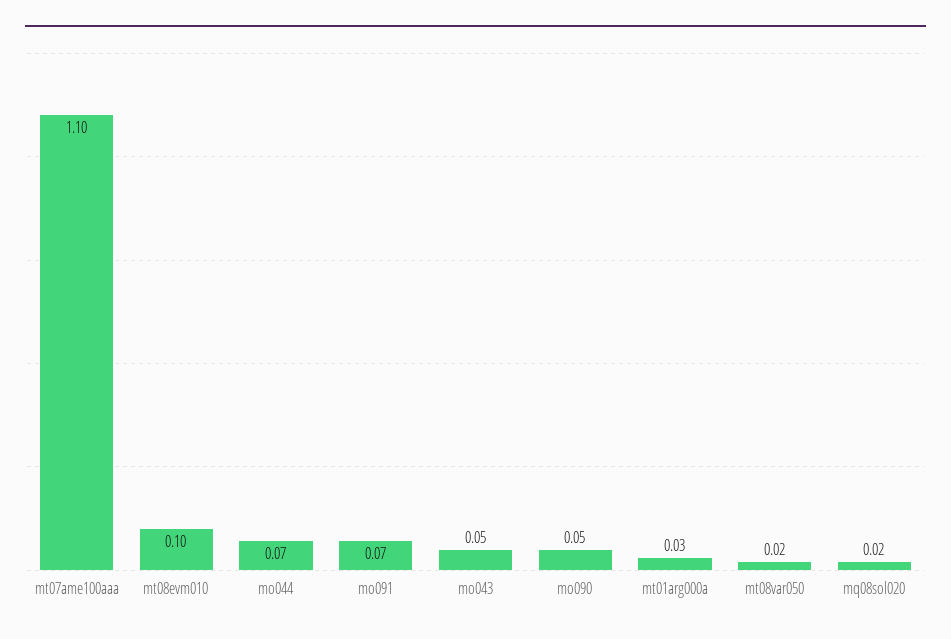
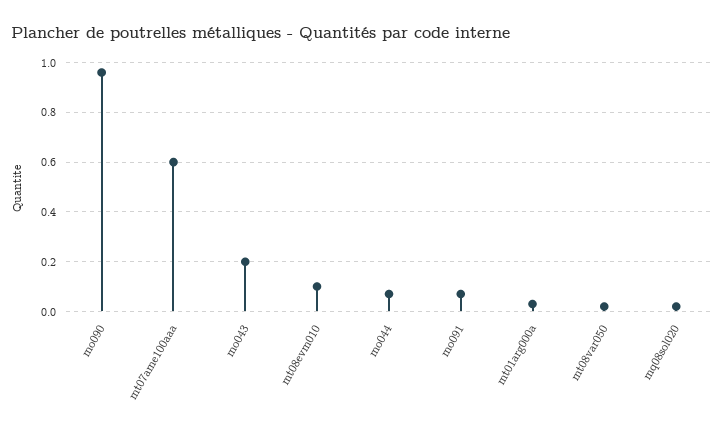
  {
-   "mt07ame100aaa": 1.1,
+   "mt07ame100aaa": 0.6,
    "mt08evm010": 0.1,
    "mo044": 0.07,
    "mo091": 0.07,
-   "mo043": 0.05,
+   "mo043": 0.2,
-   "mo090": 0.05,
+   "mo090": 0.95,
    "mt01arg000a": 0.03,
    "mt08var050": 0.02,
    "mq08sol020": 0.02
  }

